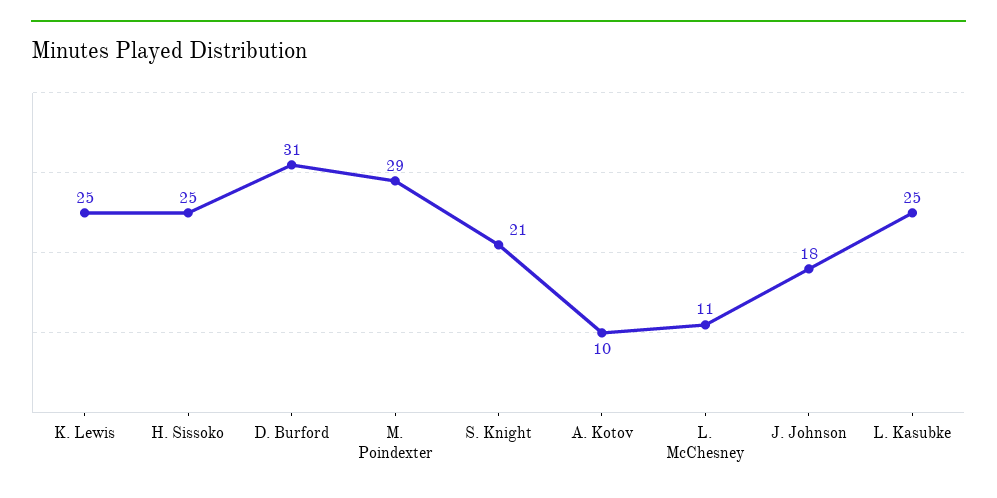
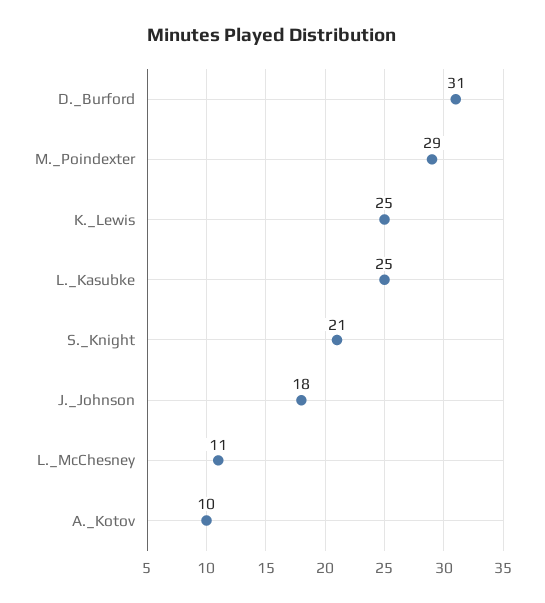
  {
    "K. Lewis": 25,
-   "H. Sissoko": 25,
    "D. Burford": 31,
    "M. Poindexter": 29,
    "S. Knight": 21,
    "A. Kotov": 10,
    "L. McChesney": 11,
    "J. Johnson": 18,
    "L. Kasubke": 25
  }

